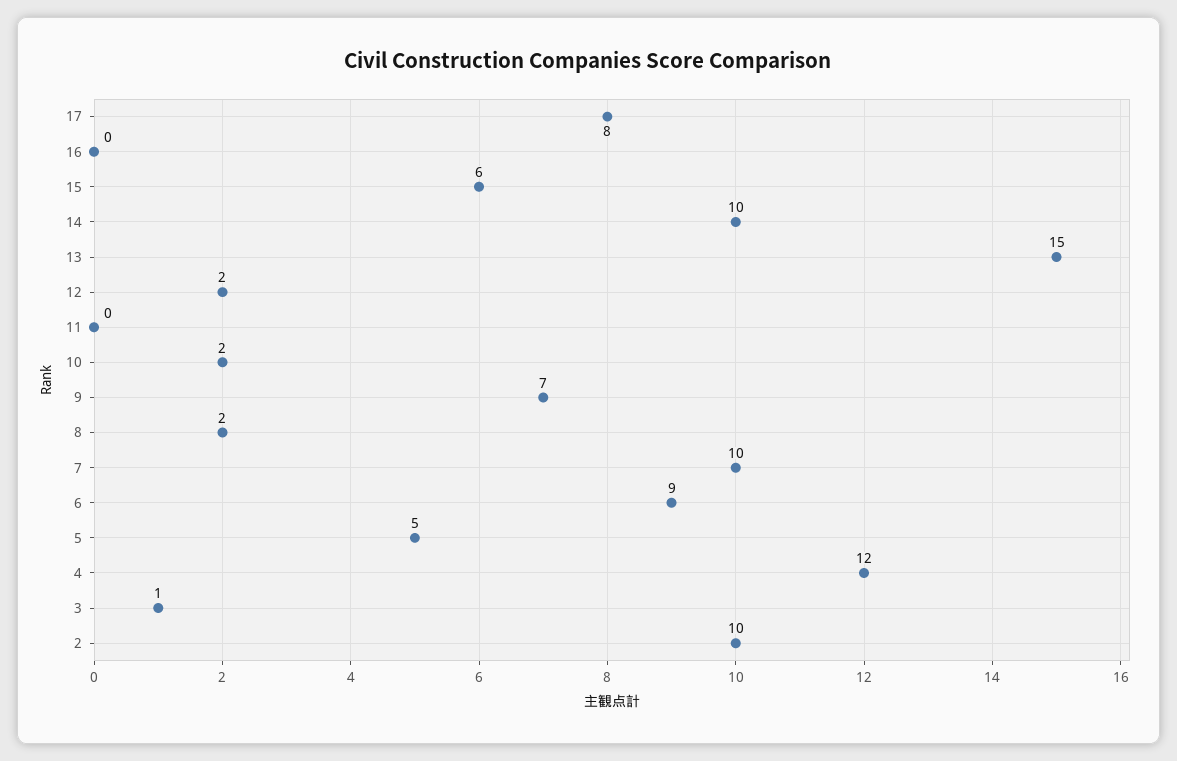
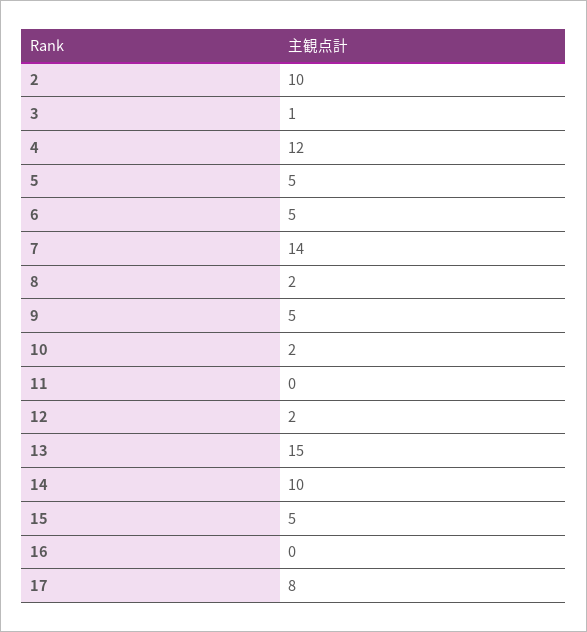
  {
    "17": 8,
    "16": 0,
-   "15": 6,
+   "15": 5,
    "14": 10,
    "13": 15,
    "12": 2,
    "11": 0,
    "10": 2,
-   "9": 7,
+   "9": 5,
    "8": 2,
-   "7": 10,
+   "7": 14,
-   "6": 9,
+   "6": 5,
    "5": 5,
    "4": 12,
    "3": 1,
    "2": 10
  }

